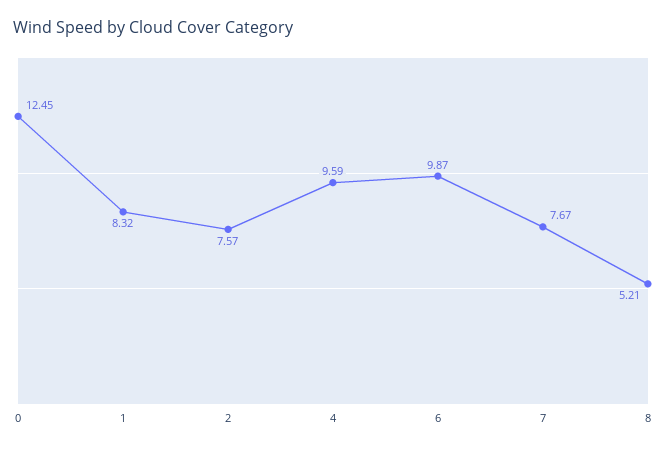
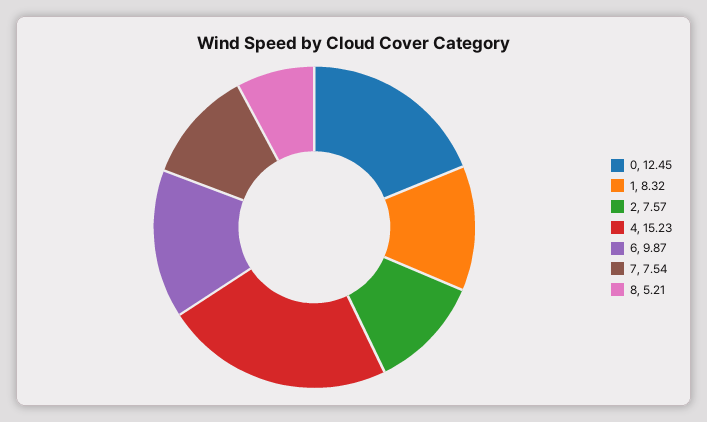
  {
    "0": 12.45,
    "1": 8.32,
    "2": 7.57,
-   "4": 9.59,
+   "4": 15.23,
    "6": 9.87,
-   "7": 7.67,
+   "7": 7.54,
    "8": 5.21
  }

